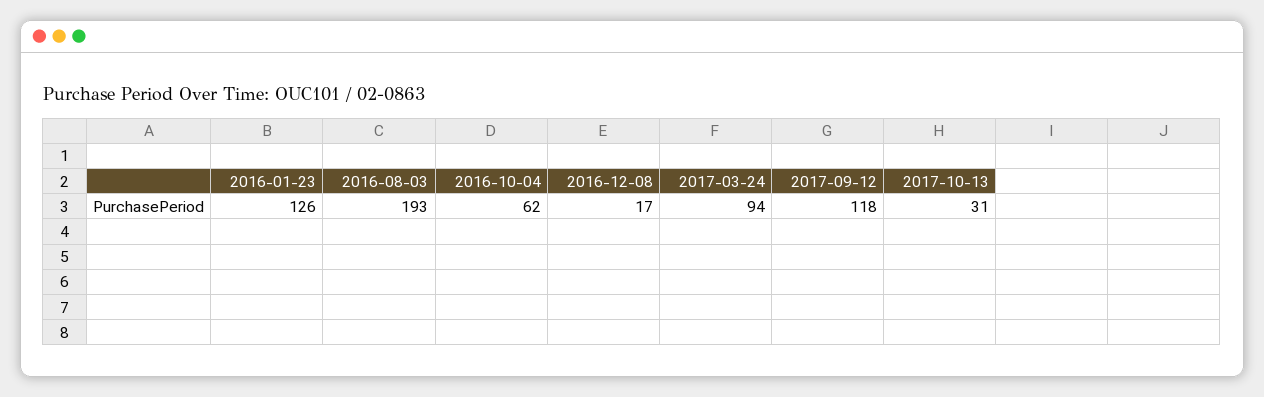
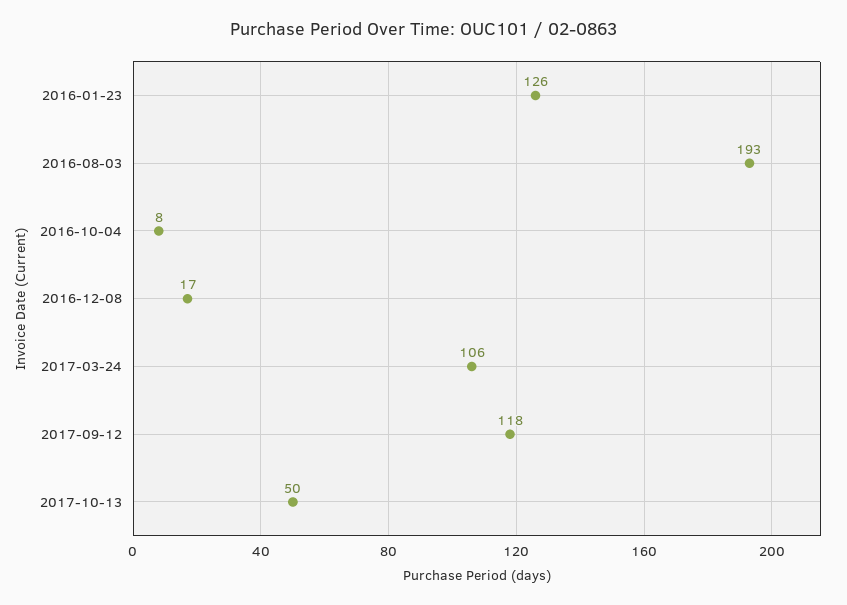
  {
    "2016-01-23": 126,
    "2016-08-03": 193,
-   "2016-10-04": 62,
+   "2016-10-04": 8,
    "2016-12-08": 17,
-   "2017-03-24": 94,
+   "2017-03-24": 106,
    "2017-09-12": 118,
-   "2017-10-13": 31
+   "2017-10-13": 50
  }

